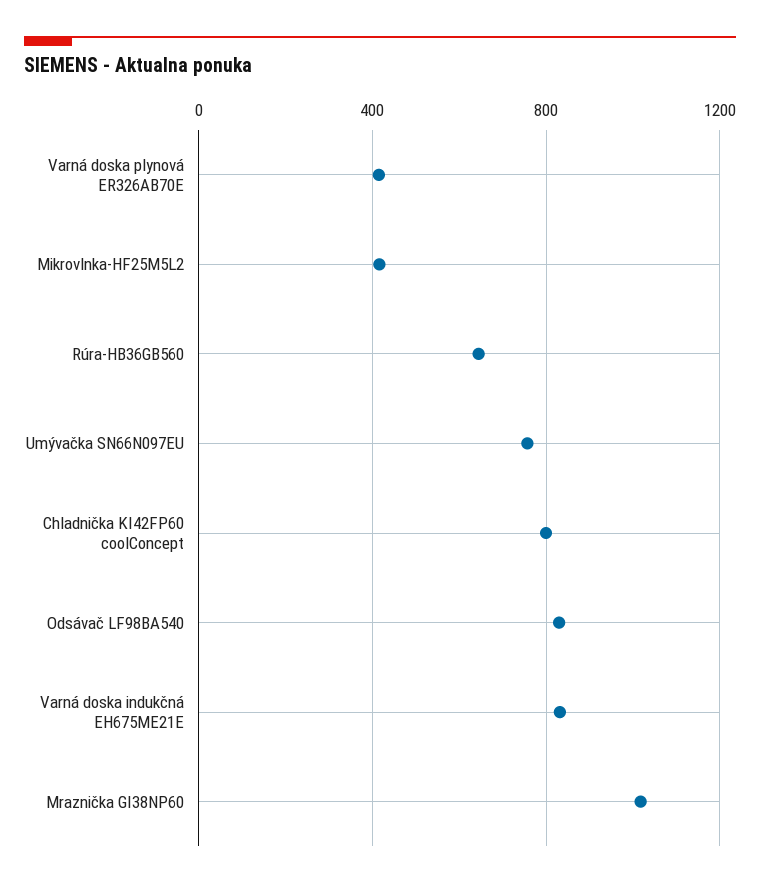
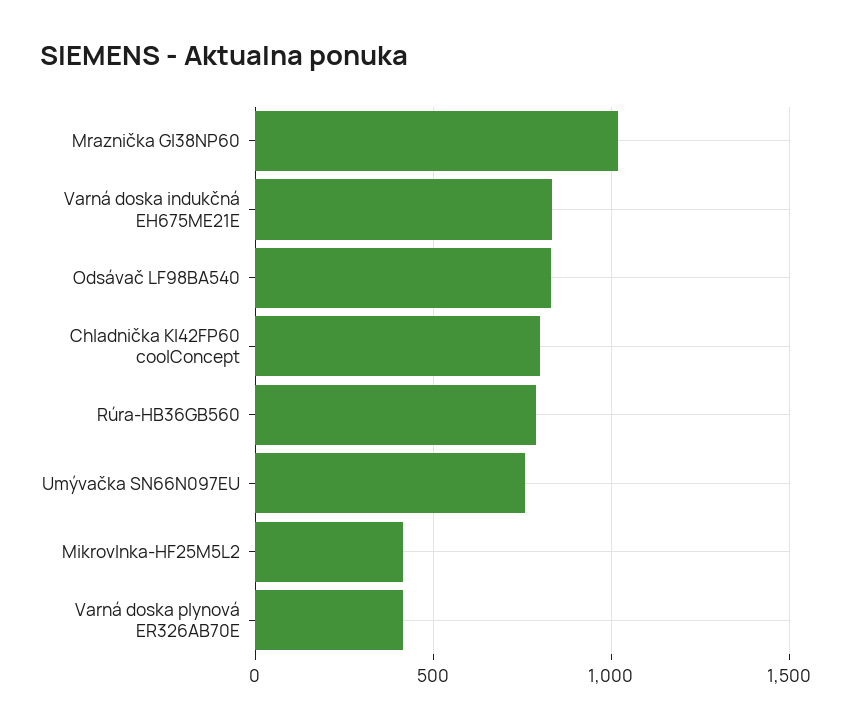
  {
    "Varná doska plynová ER326AB70E": 400,
    "Mikrovlnka-HF25M5L2": 400,
-   "Rúra-HB36GB560": 650,
+   "Rúra-HB36GB560": 800,
    "Umývačka SN66N097EU": 750,
    "Chladnička KI42FP60 coolConcept": 800,
    "Odsávač LF98BA540": 850,
    "Varná doska indukčná EH675ME21E": 850,
    "Mraznička GI38NP60": 1000
  }

